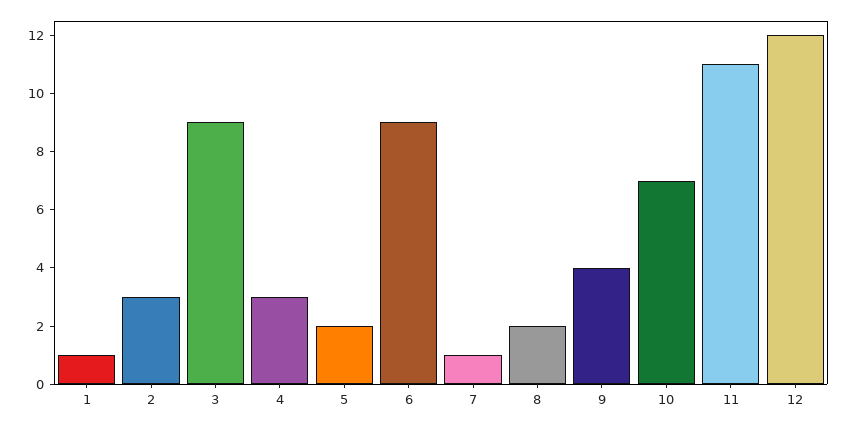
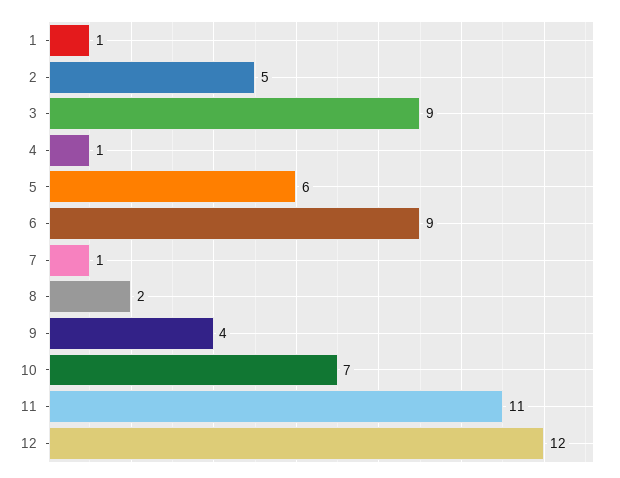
  {
    "1": 1,
-   "2": 3,
+   "2": 5,
    "3": 9,
-   "4": 3,
+   "4": 1,
-   "5": 2,
+   "5": 6,
    "6": 9,
    "7": 1,
    "8": 2,
    "9": 4,
    "10": 7,
    "11": 11,
    "12": 12
  }

